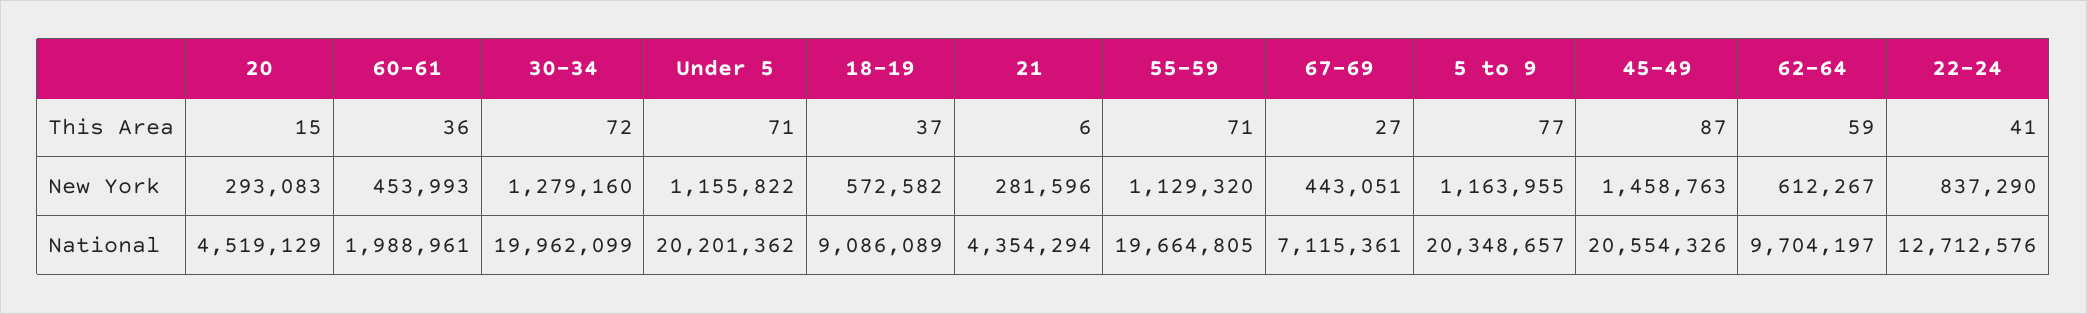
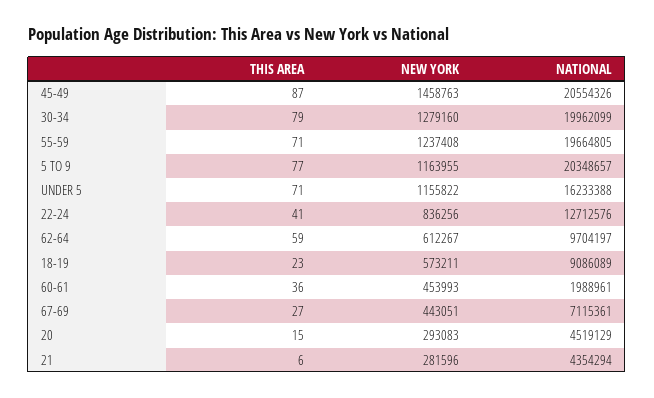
  {
    "20": {
      "This Area": 15,
      "New York": 293083,
      "National": 4519129
    },
    "60-61": {
      "This Area": 36,
      "New York": 453993,
      "National": 1988961
    },
    "30-34": {
-     "This Area": 72,
+     "This Area": 79,
      "New York": 1279160,
      "National": 19962099
    },
    "Under 5": {
      "This Area": 71,
      "New York": 1155822,
-     "National": 20201362
+     "National": 16233388
    },
    "18-19": {
-     "This Area": 37,
+     "This Area": 23,
-     "New York": 572582,
+     "New York": 573211,
      "National": 9086089
    },
    "21": {
      "This Area": 6,
      "New York": 281596,
      "National": 4354294
    },
    "55-59": {
      "This Area": 71,
-     "New York": 1129320,
+     "New York": 1237408,
      "National": 19664805
    },
    "67-69": {
      "This Area": 27,
      "New York": 443051,
      "National": 7115361
    },
    "5 to 9": {
      "This Area": 77,
      "New York": 1163955,
      "National": 20348657
    },
    "45-49": {
      "This Area": 87,
      "New York": 1458763,
      "National": 20554326
    },
    "62-64": {
      "This Area": 59,
      "New York": 612267,
      "National": 9704197
    },
    "22-24": {
      "This Area": 41,
-     "New York": 837290,
+     "New York": 836256,
      "National": 12712576
    }
  }

